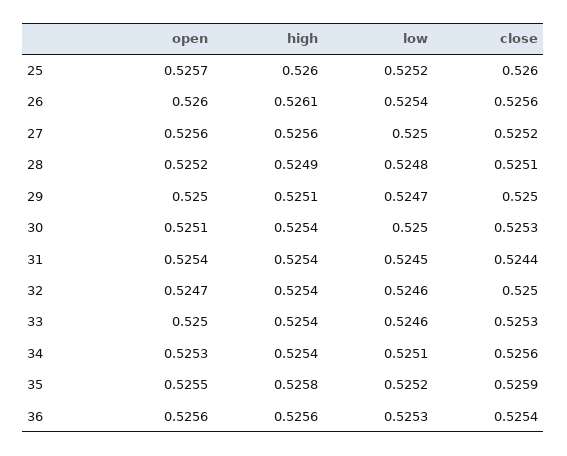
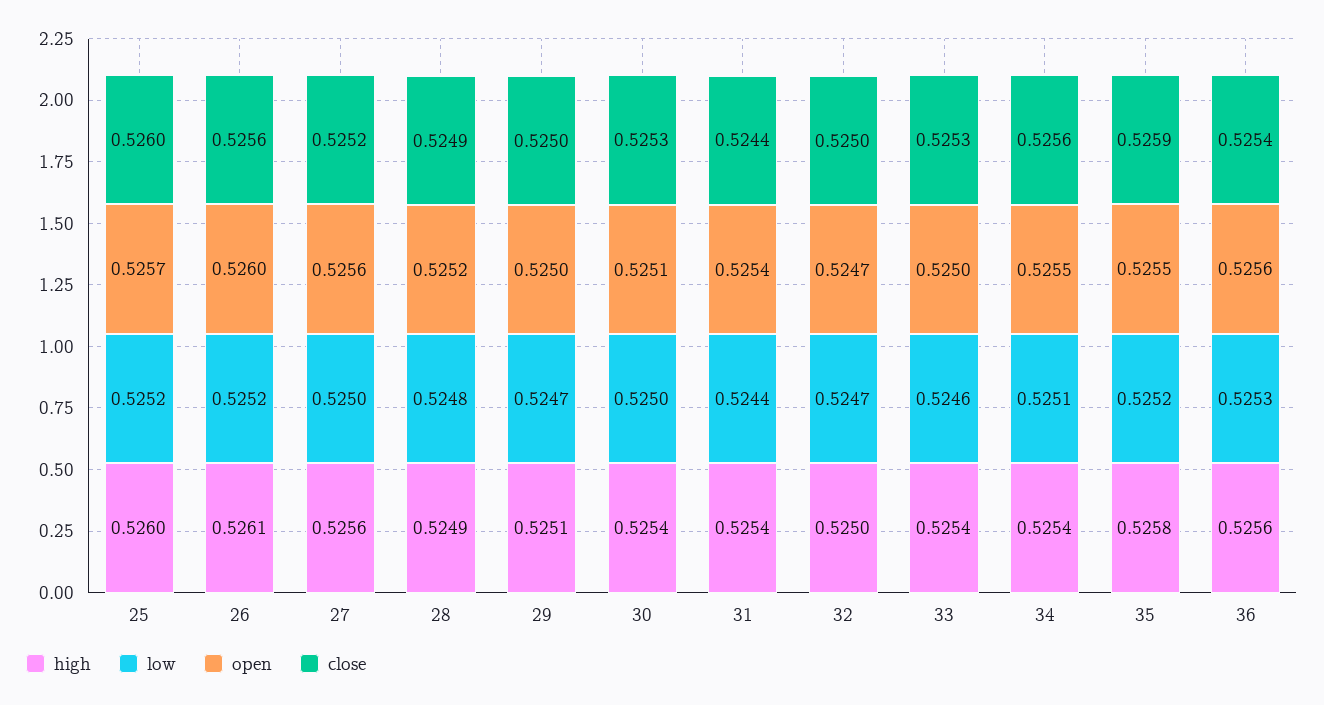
  {
    "open": {
      "25": 0.5257,
      "26": 0.526,
      "27": 0.5256,
      "28": 0.5252,
      "29": 0.525,
      "30": 0.5251,
      "31": 0.5254,
      "32": 0.5247,
      "33": 0.525,
-     "34": 0.5253,
+     "34": 0.5255,
      "35": 0.5255,
      "36": 0.5256
    },
    "high": {
      "25": 0.526,
      "26": 0.5261,
      "27": 0.5256,
      "28": 0.5249,
      "29": 0.5251,
      "30": 0.5254,
      "31": 0.5254,
-     "32": 0.5254,
+     "32": 0.525,
      "33": 0.5254,
      "34": 0.5254,
      "35": 0.5258,
      "36": 0.5256
    },
    "low": {
      "25": 0.5252,
-     "26": 0.5254,
+     "26": 0.5252,
      "27": 0.525,
      "28": 0.5248,
      "29": 0.5247,
      "30": 0.525,
-     "31": 0.5245,
+     "31": 0.5244,
-     "32": 0.5246,
+     "32": 0.5247,
      "33": 0.5246,
      "34": 0.5251,
      "35": 0.5252,
      "36": 0.5253
    },
    "close": {
      "25": 0.526,
      "26": 0.5256,
      "27": 0.5252,
-     "28": 0.5251,
+     "28": 0.5249,
      "29": 0.525,
      "30": 0.5253,
      "31": 0.5244,
      "32": 0.525,
      "33": 0.5253,
      "34": 0.5256,
      "35": 0.5259,
      "36": 0.5254
    }
  }

